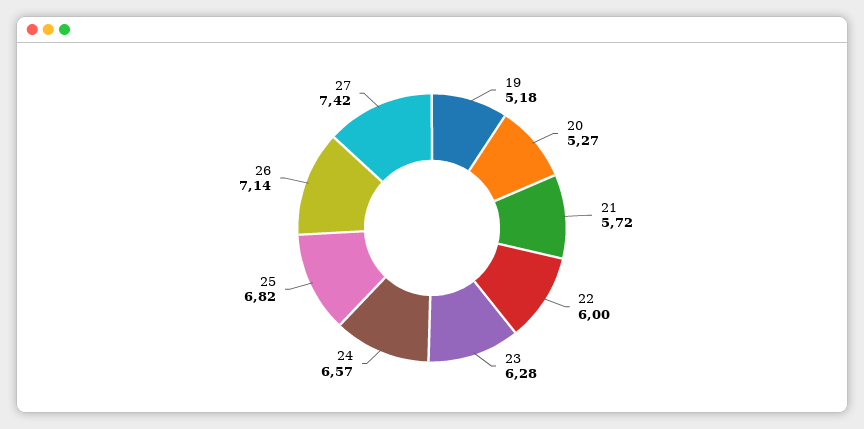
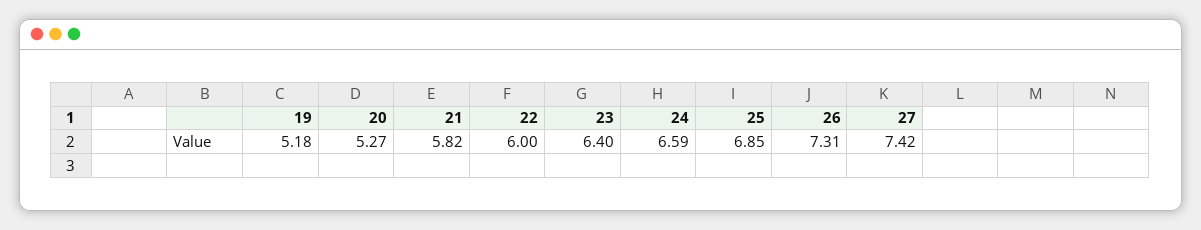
  {
    "19": 5.18,
    "20": 5.27,
-   "21": 5.72,
+   "21": 5.82,
    "22": 6,
-   "23": 6.28,
+   "23": 6.4,
-   "24": 6.57,
+   "24": 6.59,
-   "25": 6.82,
+   "25": 6.85,
-   "26": 7.14,
+   "26": 7.31,
    "27": 7.42
  }

